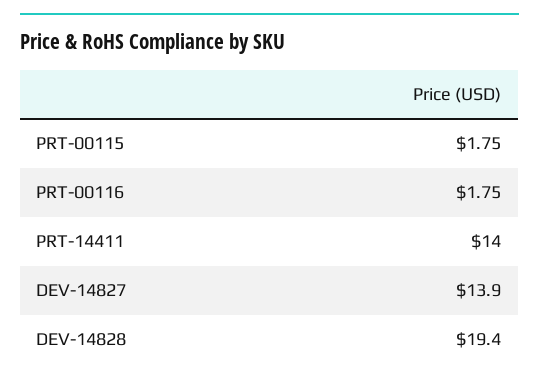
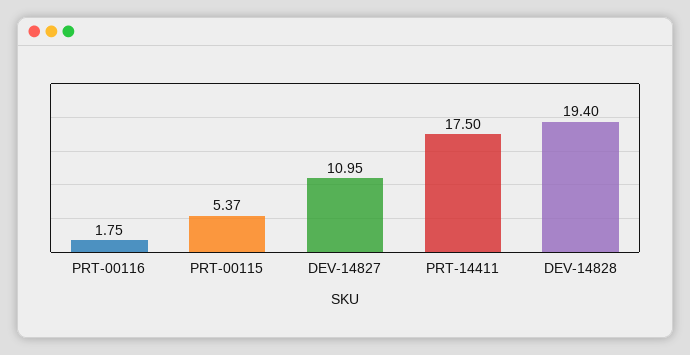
  {
-   "PRT-00115": 1.75,
+   "PRT-00115": 5.37,
    "PRT-00116": 1.75,
-   "PRT-14411": 14,
+   "PRT-14411": 17.5,
-   "DEV-14827": 13.9,
+   "DEV-14827": 10.95,
    "DEV-14828": 19.4
  }

